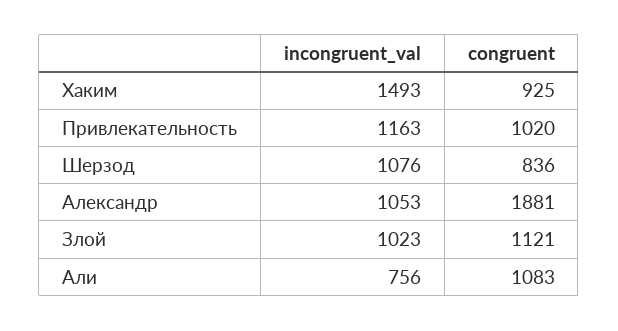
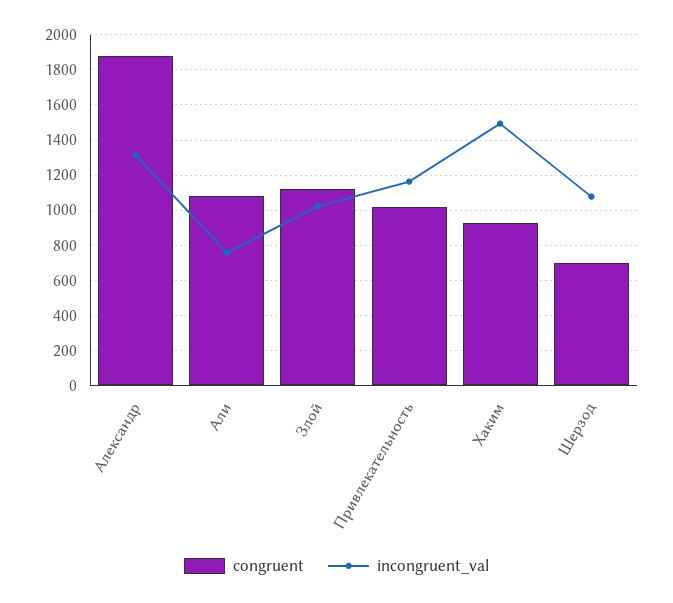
  {
    "incongruent_val": {
      "Хаким": 1493,
      "Привлекательность": 1163,
      "Шерзод": 1076,
-     "Александр": 1053,
+     "Александр": 1300,
      "Злой": 1023,
      "Али": 756
    },
    "congruent": {
      "Хаким": 925,
      "Привлекательность": 1020,
-     "Шерзод": 836,
+     "Шерзод": 700,
      "Александр": 1881,
      "Злой": 1121,
      "Али": 1083
    }
  }

